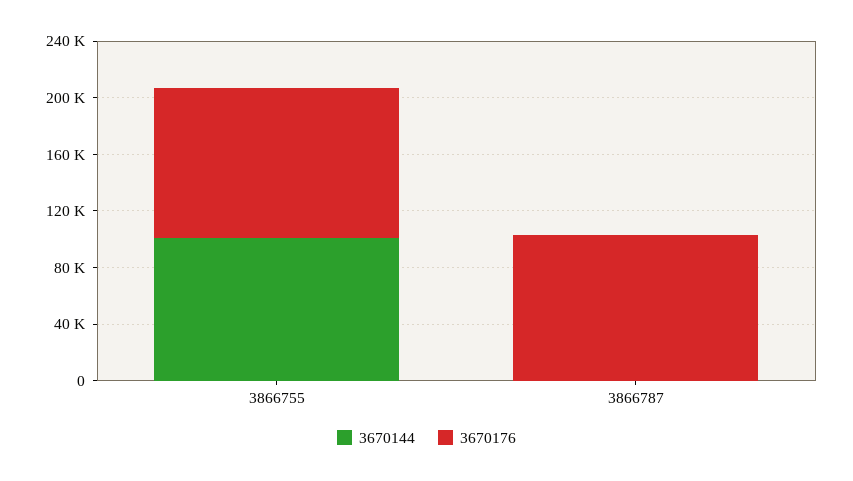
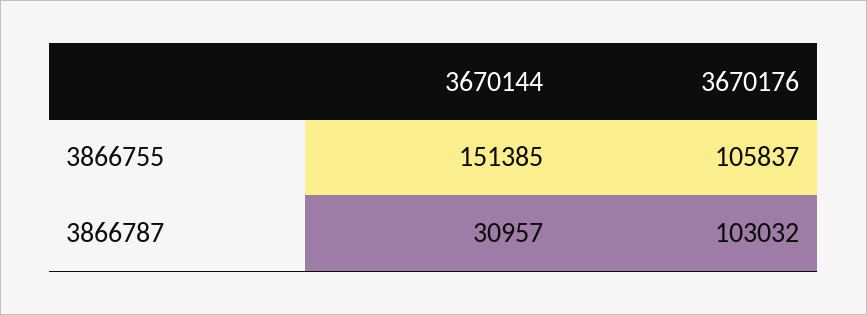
  {
    "3670144": {
-     "3866755": 100000,
+     "3866755": 151385,
-     "3866787": 0
+     "3866787": 30957
    },
    "3670176": {
      "3866755": 105837,
      "3866787": 103032
    }
  }

